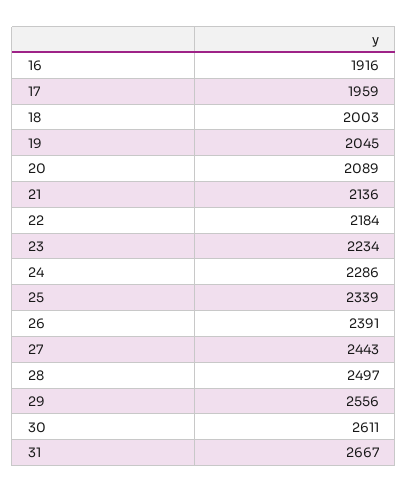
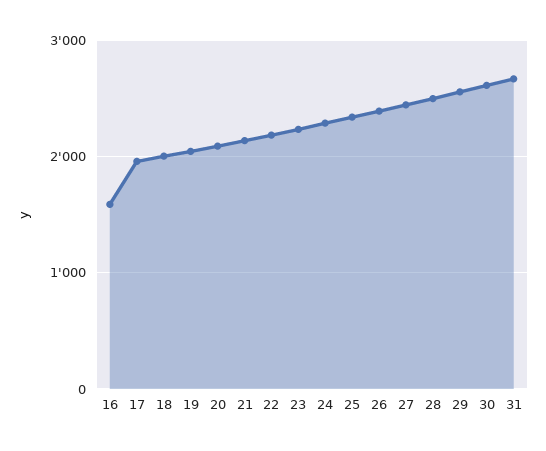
  {
-   "16": 1916,
+   "16": 1600,
    "17": 1959,
    "18": 2003,
    "19": 2045,
    "20": 2089,
    "21": 2136,
    "22": 2184,
    "23": 2234,
    "24": 2286,
    "25": 2339,
    "26": 2391,
    "27": 2443,
    "28": 2497,
    "29": 2556,
    "30": 2611,
    "31": 2667
  }

